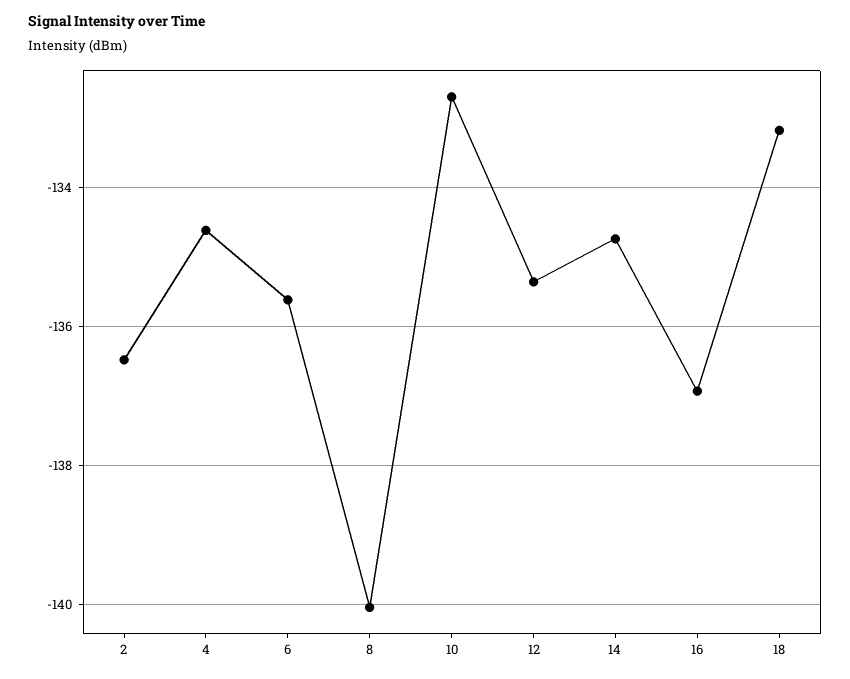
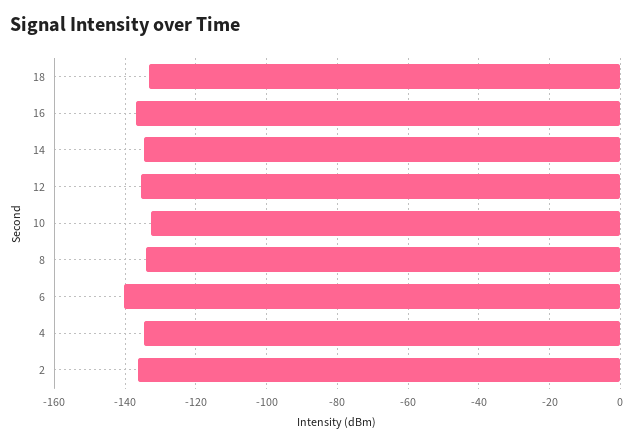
  {
    "2": -136.4,
    "4": -134.6,
-   "6": -135.6,
+   "6": -140,
-   "8": -140,
+   "8": -134,
    "10": -132.8,
    "12": -135.4,
    "14": -134.8,
    "16": -137,
    "18": -133.2
  }

